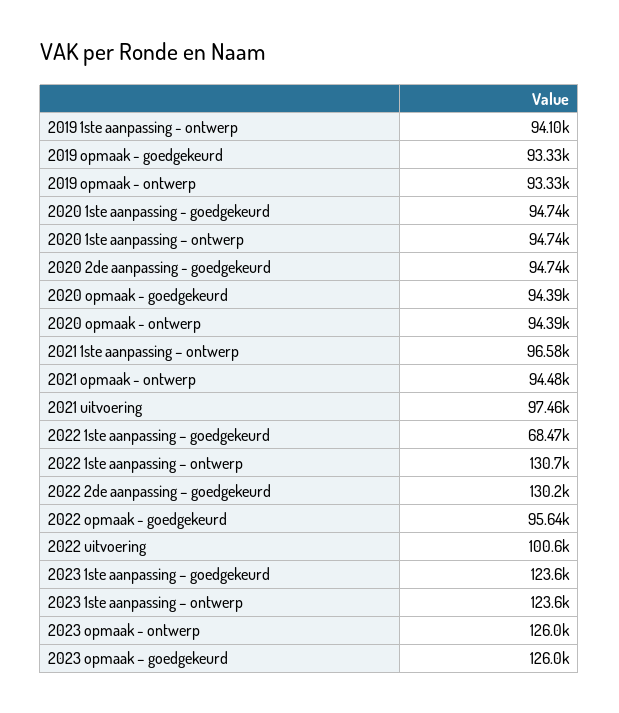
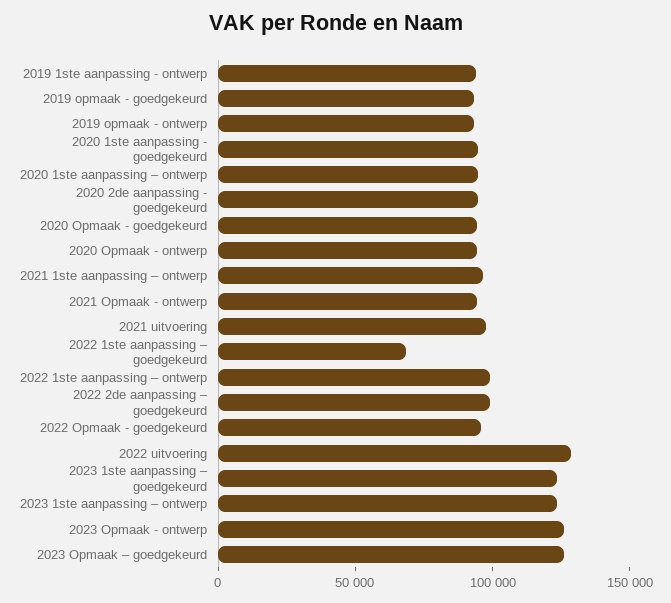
  {
    "2019 1ste aanpassing - ontwerp": 94100,
    "2019 opmaak - goedgekeurd": 93330,
    "2019 opmaak - ontwerp": 93330,
    "2020 1ste aanpassing - goedgekeurd": 94740,
    "2020 1ste aanpassing – ontwerp": 94740,
    "2020 2de aanpassing - goedgekeurd": 94740,
    "2020 opmaak - goedgekeurd": 94390,
    "2020 opmaak - ontwerp": 94390,
    "2021 1ste aanpassing – ontwerp": 96580,
    "2021 opmaak - ontwerp": 94480,
    "2021 uitvoering": 97460,
    "2022 1ste aanpassing – goedgekeurd": 68470,
-   "2022 1ste aanpassing – ontwerp": 130700,
+   "2022 1ste aanpassing – ontwerp": 100000,
-   "2022 2de aanpassing – goedgekeurd": 130200,
+   "2022 2de aanpassing – goedgekeurd": 100000,
    "2022 opmaak - goedgekeurd": 95640,
-   "2022 uitvoering": 100600,
+   "2022 uitvoering": 130000,
    "2023 1ste aanpassing – goedgekeurd": 123600,
    "2023 1ste aanpassing – ontwerp": 123600,
    "2023 opmaak - ontwerp": 126000,
    "2023 opmaak – goedgekeurd": 126000
  }

